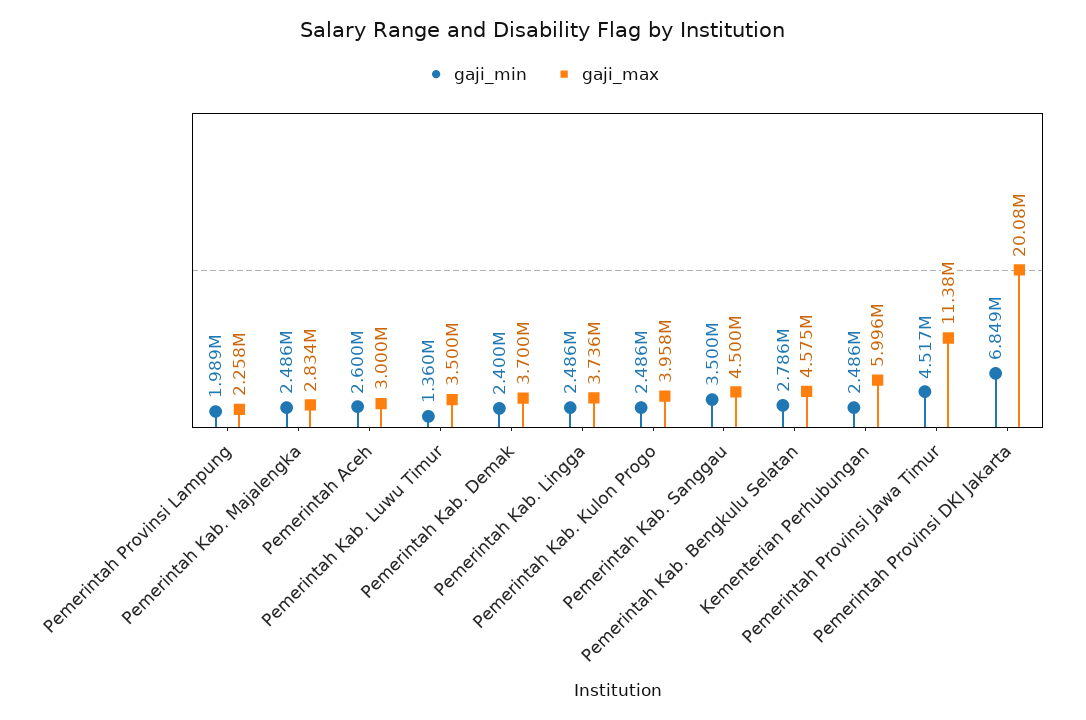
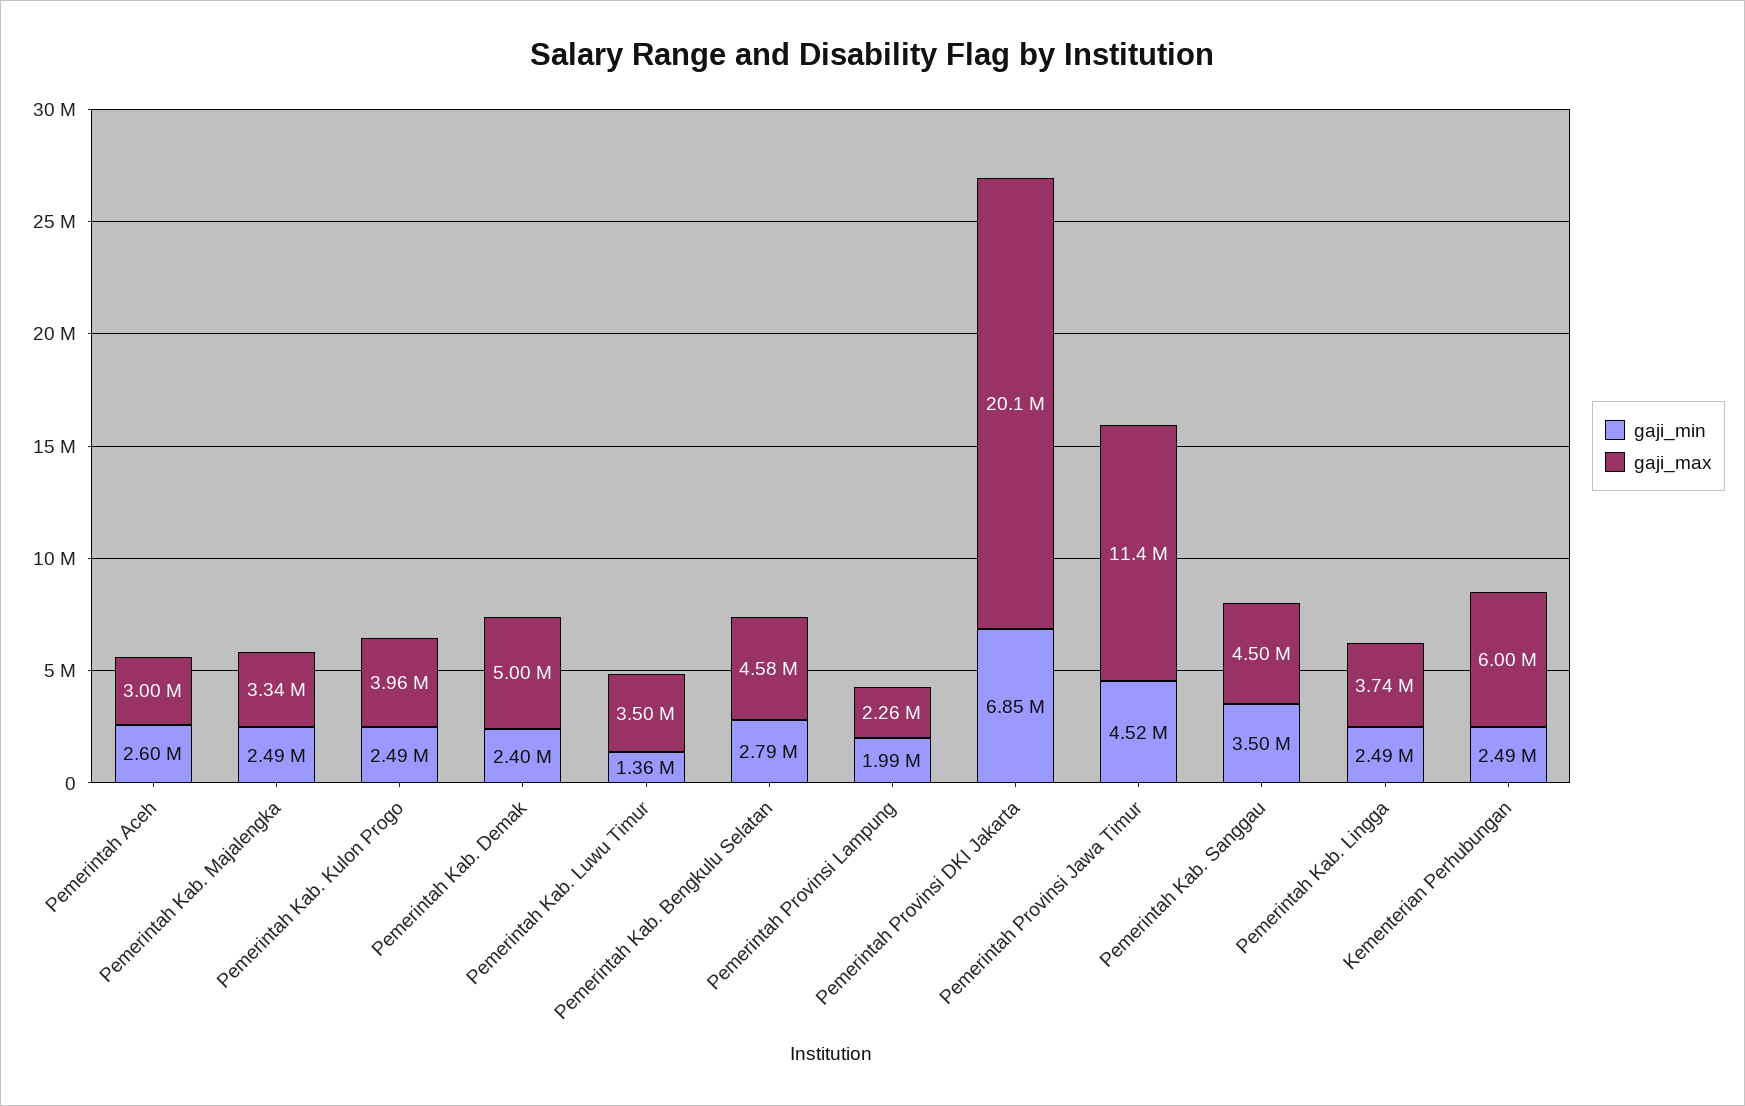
  {
    "gaji_min": {
      "Pemerintah Provinsi Lampung": 1989000,
      "Pemerintah Kab. Majalengka": 2486000,
      "Pemerintah Aceh": 2600000,
      "Pemerintah Kab. Luwu Timur": 1360000,
      "Pemerintah Kab. Demak": 2400000,
      "Pemerintah Kab. Lingga": 2486000,
      "Pemerintah Kab. Kulon Progo": 2486000,
      "Pemerintah Kab. Sanggau": 3500000,
      "Pemerintah Kab. Bengkulu Selatan": 2786000,
      "Kementerian Perhubungan": 2486000,
      "Pemerintah Provinsi Jawa Timur": 4517000,
      "Pemerintah Provinsi DKI Jakarta": 6849000
    },
    "gaji_max": {
      "Pemerintah Provinsi Lampung": 2258000,
-     "Pemerintah Kab. Majalengka": 2834000,
+     "Pemerintah Kab. Majalengka": 3340000,
      "Pemerintah Aceh": 3000000,
      "Pemerintah Kab. Luwu Timur": 3500000,
-     "Pemerintah Kab. Demak": 3700000,
+     "Pemerintah Kab. Demak": 5000000,
      "Pemerintah Kab. Lingga": 3736000,
      "Pemerintah Kab. Kulon Progo": 3958000,
      "Pemerintah Kab. Sanggau": 4500000,
      "Pemerintah Kab. Bengkulu Selatan": 4575000,
      "Kementerian Perhubungan": 5996000,
      "Pemerintah Provinsi Jawa Timur": 11380000,
      "Pemerintah Provinsi DKI Jakarta": 20080000
    }
  }

